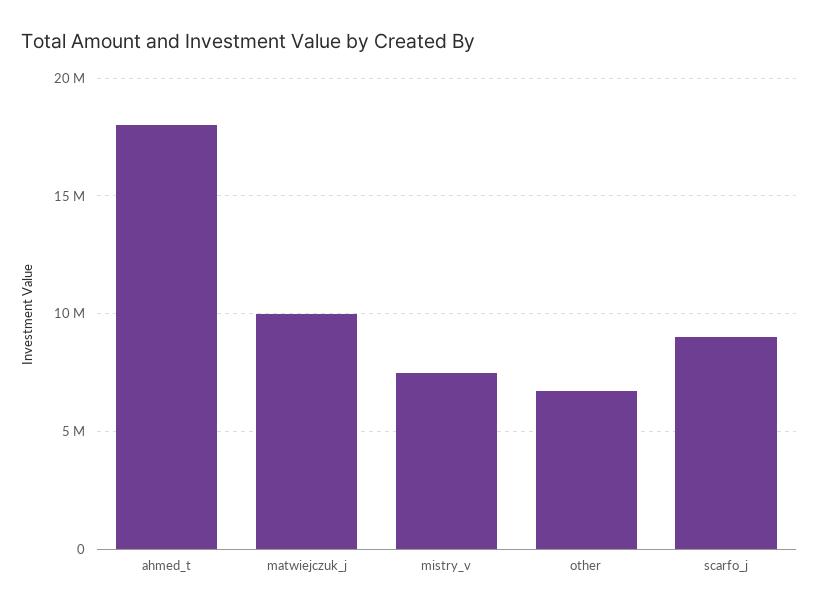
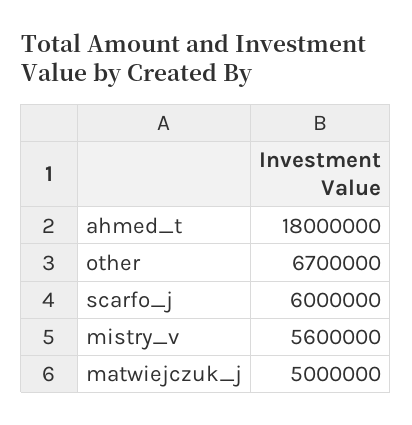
  {
    "ahmed_t": 18000000,
-   "matwiejczuk_j": 10000000,
+   "matwiejczuk_j": 5000000,
-   "mistry_v": 7500000,
+   "mistry_v": 5600000,
    "other": 6700000,
-   "scarfo_j": 9000000
+   "scarfo_j": 6000000
  }

